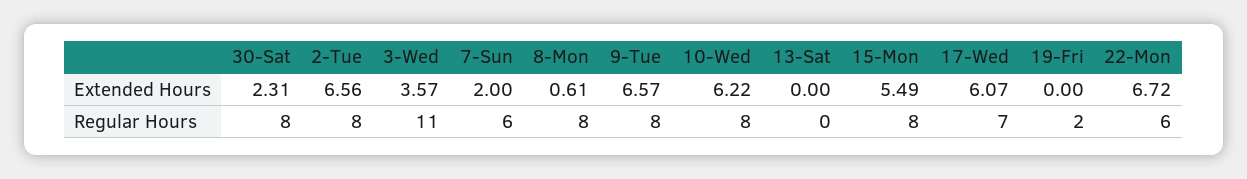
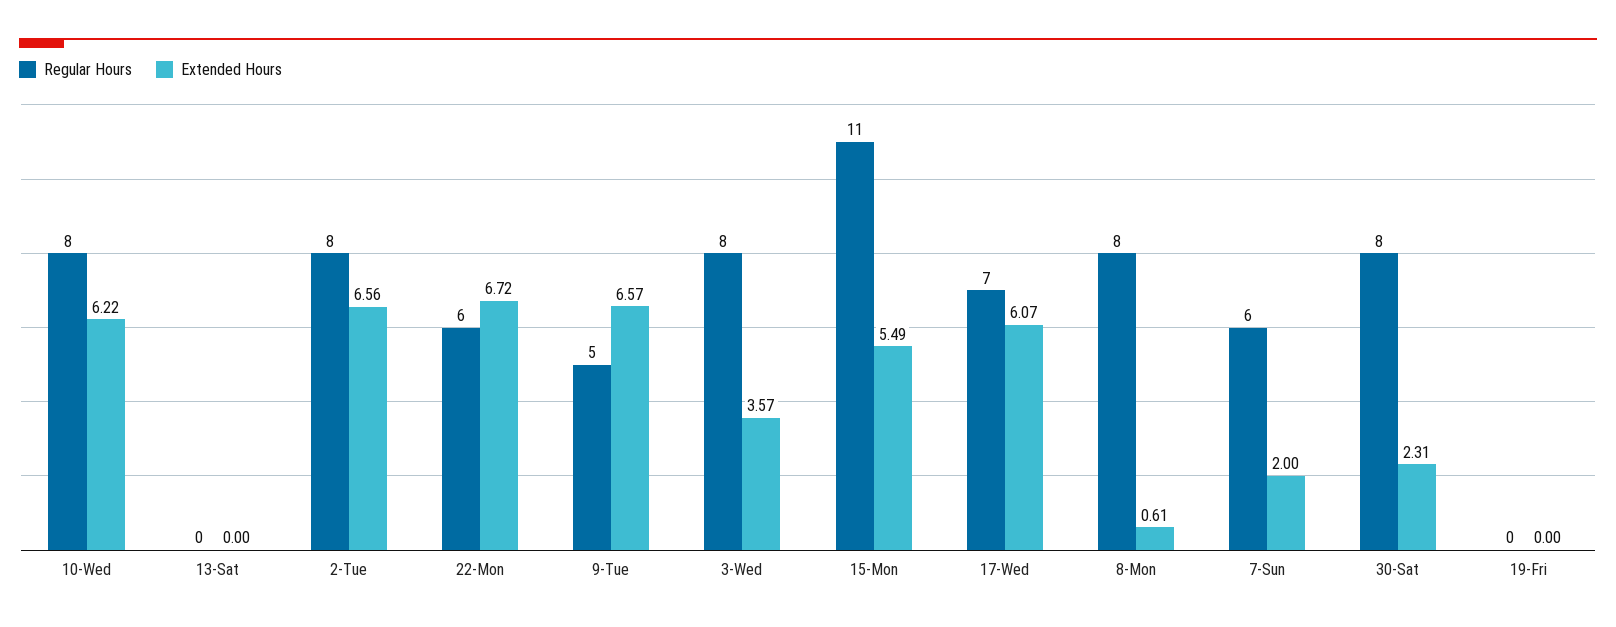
  {
    "Extended Hours": {
      "30-Sat": 2.31,
      "2-Tue": 6.56,
      "3-Wed": 3.57,
      "7-Sun": 2,
      "8-Mon": 0.61,
      "9-Tue": 6.57,
      "10-Wed": 6.22,
      "13-Sat": 0,
      "15-Mon": 5.49,
      "17-Wed": 6.07,
      "19-Fri": 0,
      "22-Mon": 6.72
    },
    "Regular Hours": {
      "30-Sat": 8,
      "2-Tue": 8,
-     "3-Wed": 11,
+     "3-Wed": 8,
      "7-Sun": 6,
      "8-Mon": 8,
-     "9-Tue": 8,
+     "9-Tue": 5,
      "10-Wed": 8,
      "13-Sat": 0,
-     "15-Mon": 8,
+     "15-Mon": 11,
      "17-Wed": 7,
-     "19-Fri": 2,
+     "19-Fri": 0,
      "22-Mon": 6
    }
  }

